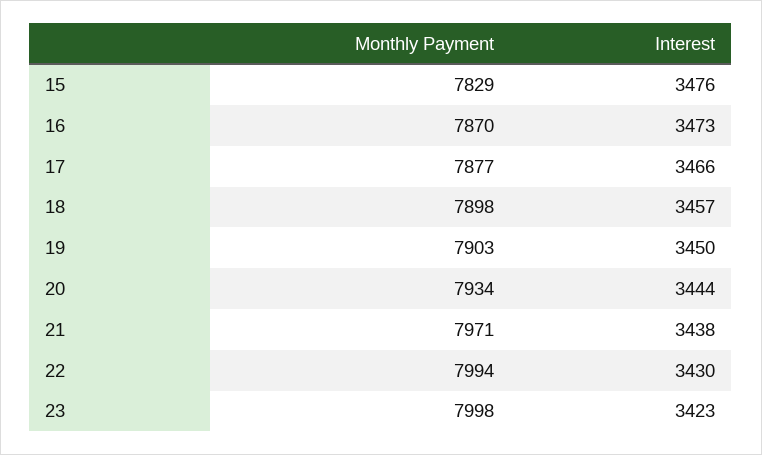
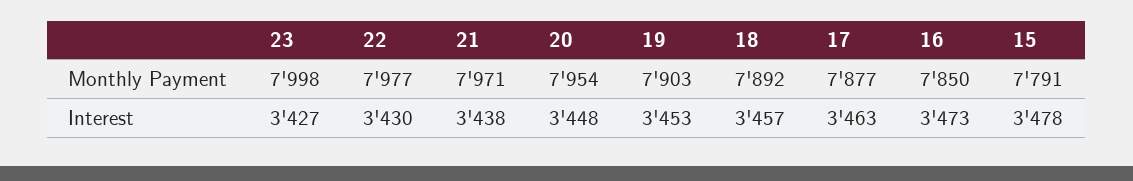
  {
    "Monthly Payment": {
-     "15": 7829,
+     "15": 7791,
-     "16": 7870,
+     "16": 7850,
      "17": 7877,
-     "18": 7898,
+     "18": 7892,
      "19": 7903,
-     "20": 7934,
+     "20": 7954,
      "21": 7971,
-     "22": 7994,
+     "22": 7977,
      "23": 7998
    },
    "Interest": {
-     "15": 3476,
+     "15": 3478,
      "16": 3473,
-     "17": 3466,
+     "17": 3463,
      "18": 3457,
-     "19": 3450,
+     "19": 3453,
-     "20": 3444,
+     "20": 3448,
      "21": 3438,
      "22": 3430,
-     "23": 3423
+     "23": 3427
    }
  }

